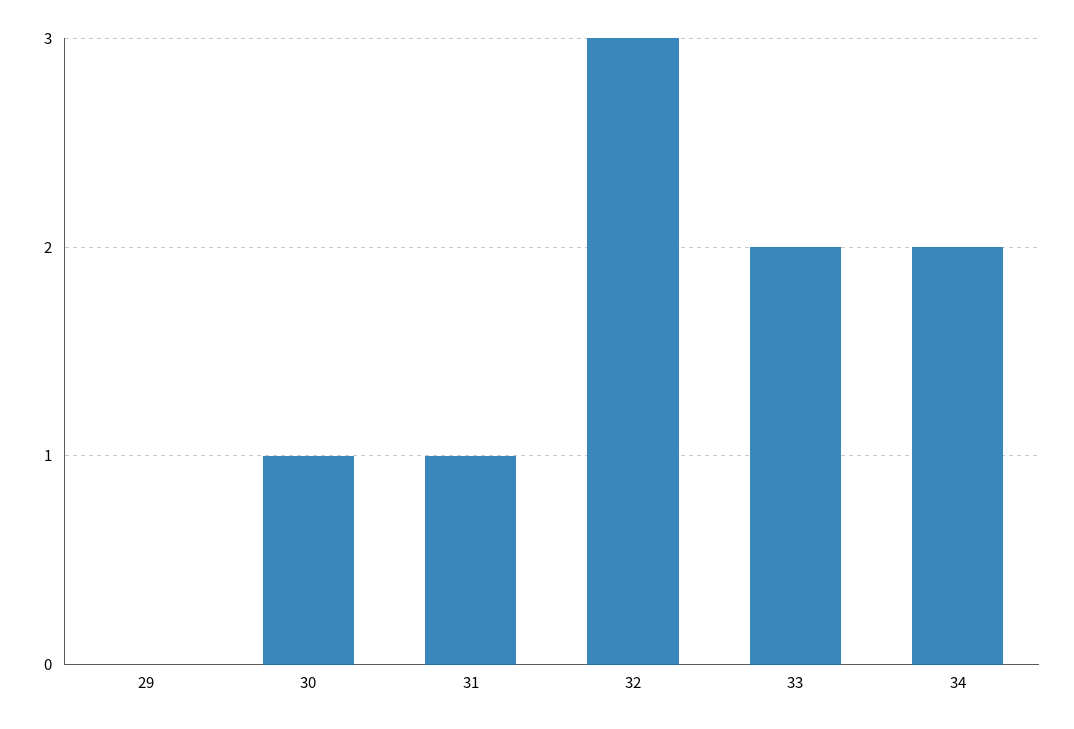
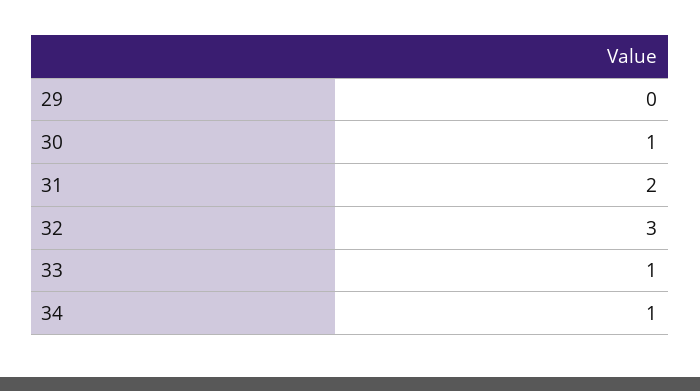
  {
    "29": 0,
    "30": 1,
-   "31": 1,
+   "31": 2,
    "32": 3,
-   "33": 2,
+   "33": 1,
-   "34": 2
+   "34": 1
  }

